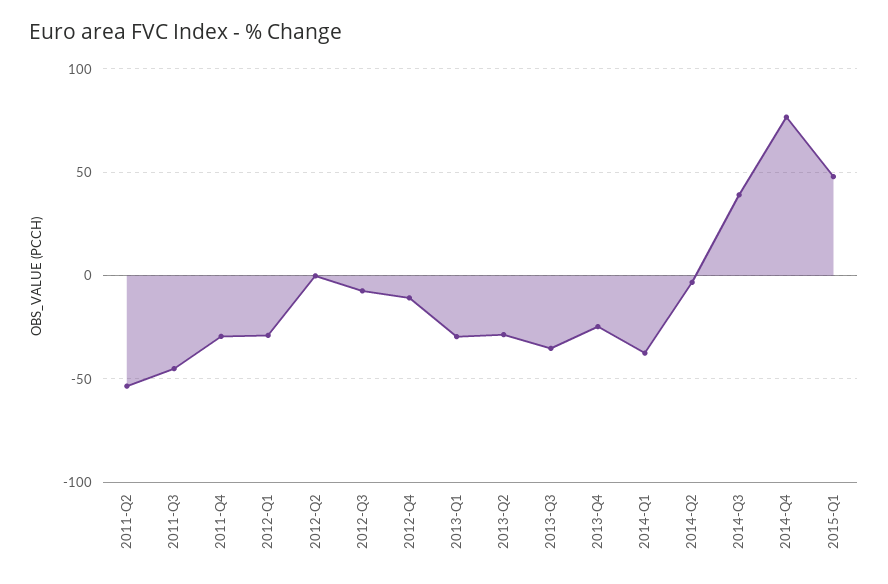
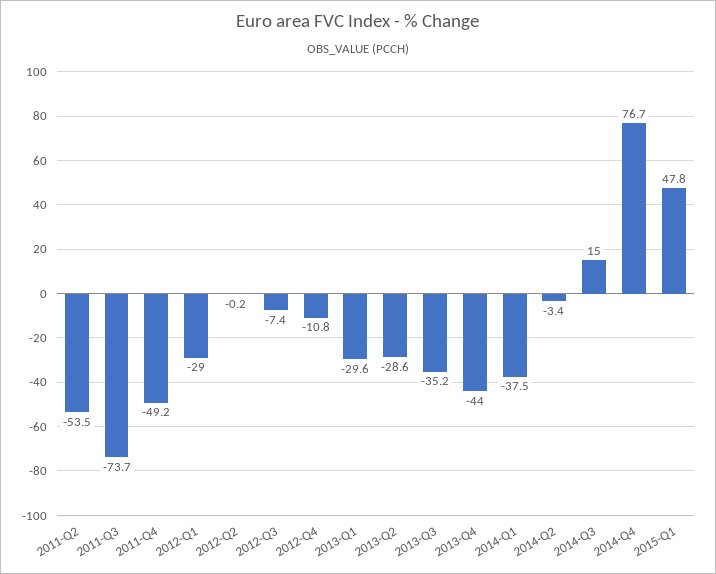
  {
    "2011-Q2": -53.5,
-   "2011-Q3": -45,
+   "2011-Q3": -73.7,
-   "2011-Q4": -30,
+   "2011-Q4": -49.2,
    "2012-Q1": -29,
    "2012-Q2": -0.2,
    "2012-Q3": -7.4,
    "2012-Q4": -10.8,
    "2013-Q1": -29.6,
    "2013-Q2": -28.6,
    "2013-Q3": -35.2,
-   "2013-Q4": -25,
+   "2013-Q4": -44,
    "2014-Q1": -37.5,
    "2014-Q2": -3.4,
-   "2014-Q3": 40,
+   "2014-Q3": 15,
    "2014-Q4": 76.7,
    "2015-Q1": 47.8
  }

